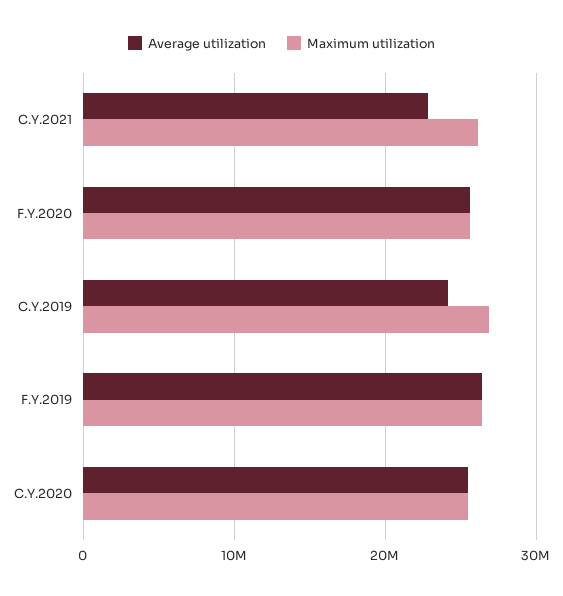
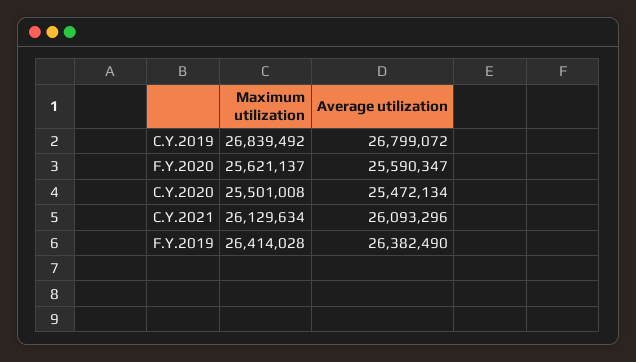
  {
    "Average utilization": {
-     "C.Y.2021": 23000000,
+     "C.Y.2021": 26093296,
      "F.Y.2020": 25590347,
-     "C.Y.2019": 24000000,
+     "C.Y.2019": 26799072,
      "F.Y.2019": 26382490,
      "C.Y.2020": 25472134
    },
    "Maximum utilization": {
      "C.Y.2021": 26129634,
      "F.Y.2020": 25621137,
      "C.Y.2019": 26839492,
      "F.Y.2019": 26414028,
      "C.Y.2020": 25501008
    }
  }

